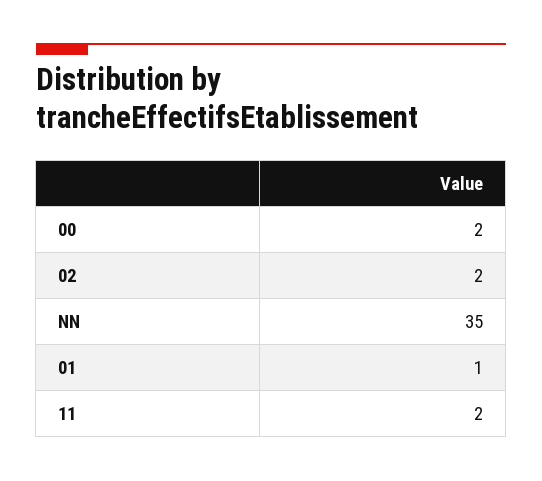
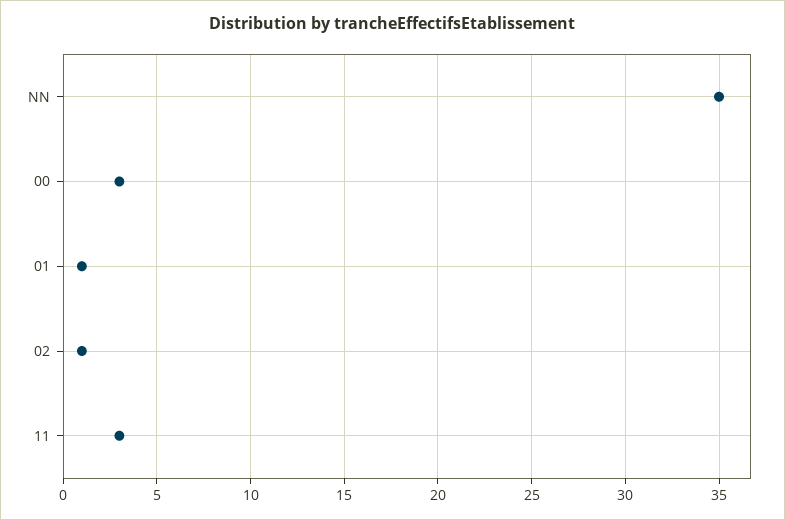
  {
-   "00": 2,
+   "00": 3,
-   "02": 2,
+   "02": 1,
    "NN": 35,
    "01": 1,
-   "11": 2
+   "11": 3
  }

